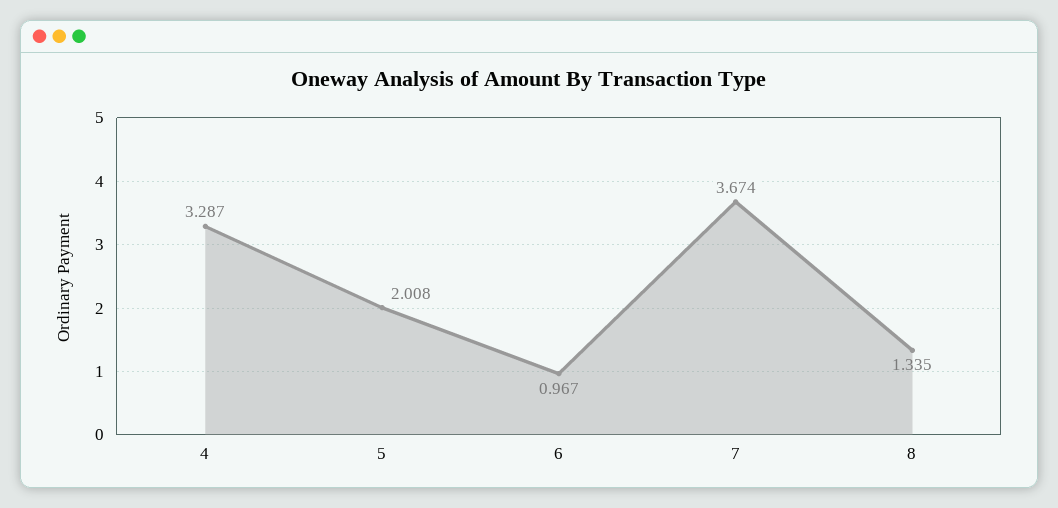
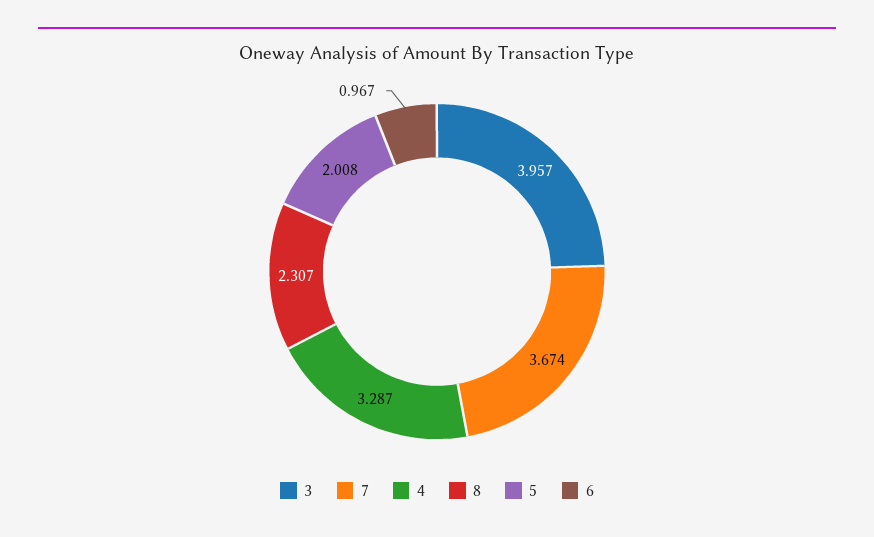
  {
    "4": 3.287,
    "5": 2.008,
    "6": 0.967,
    "7": 3.674,
-   "8": 1.335
+   "8": 2.307,
+   "3": 3.957
  }

